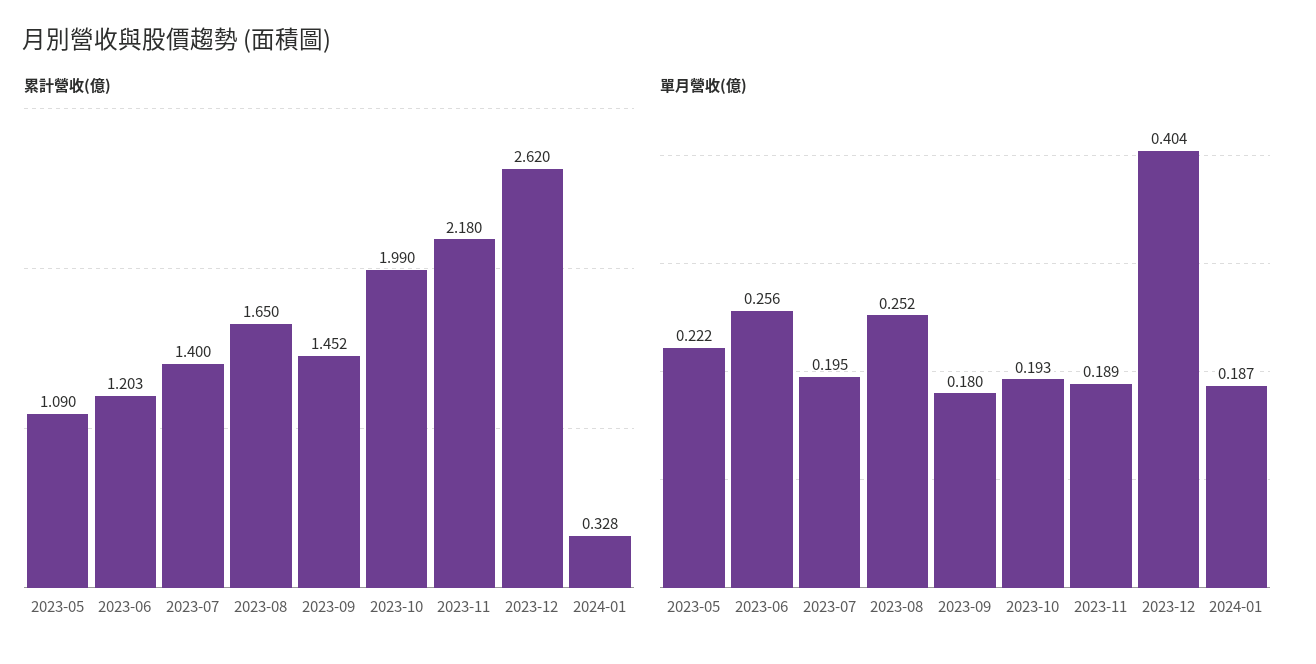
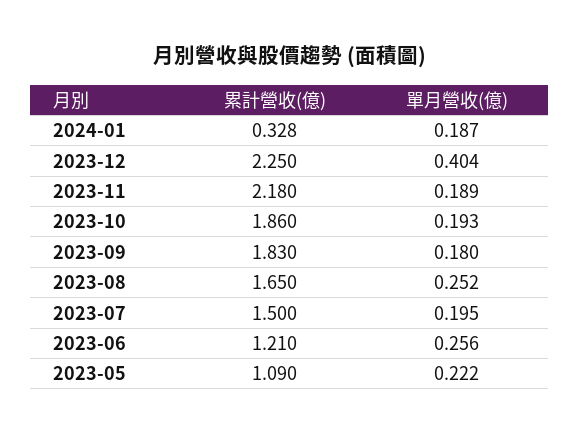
  {
    "累計營收(億)": {
      "2023-05": 1.09,
-     "2023-06": 1.203,
+     "2023-06": 1.21,
-     "2023-07": 1.4,
+     "2023-07": 1.5,
      "2023-08": 1.65,
-     "2023-09": 1.452,
+     "2023-09": 1.83,
-     "2023-10": 1.99,
+     "2023-10": 1.86,
      "2023-11": 2.18,
-     "2023-12": 2.62,
+     "2023-12": 2.25,
      "2024-01": 0.328
    },
    "單月營收(億)": {
      "2023-05": 0.222,
      "2023-06": 0.256,
      "2023-07": 0.195,
      "2023-08": 0.252,
      "2023-09": 0.18,
      "2023-10": 0.193,
      "2023-11": 0.189,
      "2023-12": 0.404,
      "2024-01": 0.187
    }
  }

